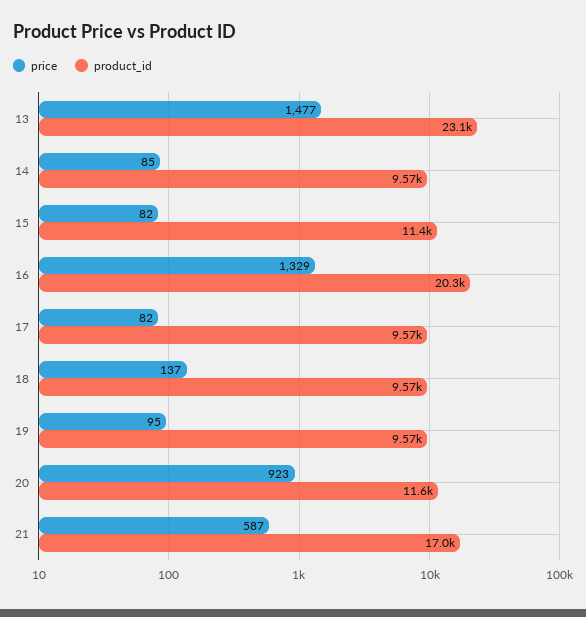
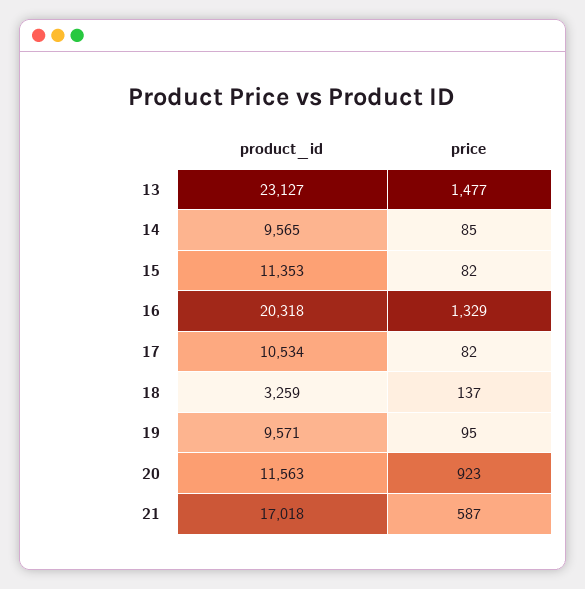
  {
    "price": {
      "13": 1477,
      "14": 85,
      "15": 82,
      "16": 1329,
      "17": 82,
      "18": 137,
      "19": 95,
      "20": 923,
      "21": 587
    },
    "product_id": {
      "13": 23127,
      "14": 9565,
      "15": 11353,
      "16": 20318,
-     "17": 9570,
+     "17": 10534,
-     "18": 9570,
+     "18": 3259,
      "19": 9571,
      "20": 11563,
      "21": 17018
    }
  }

